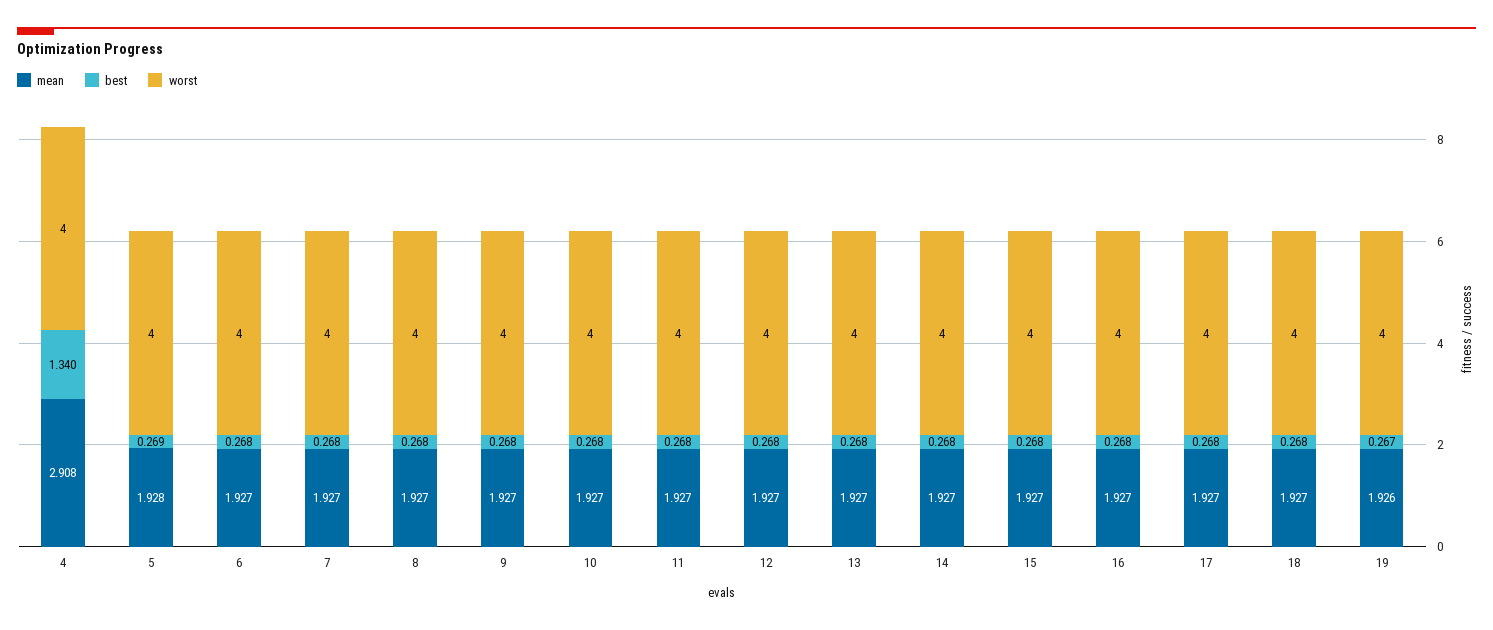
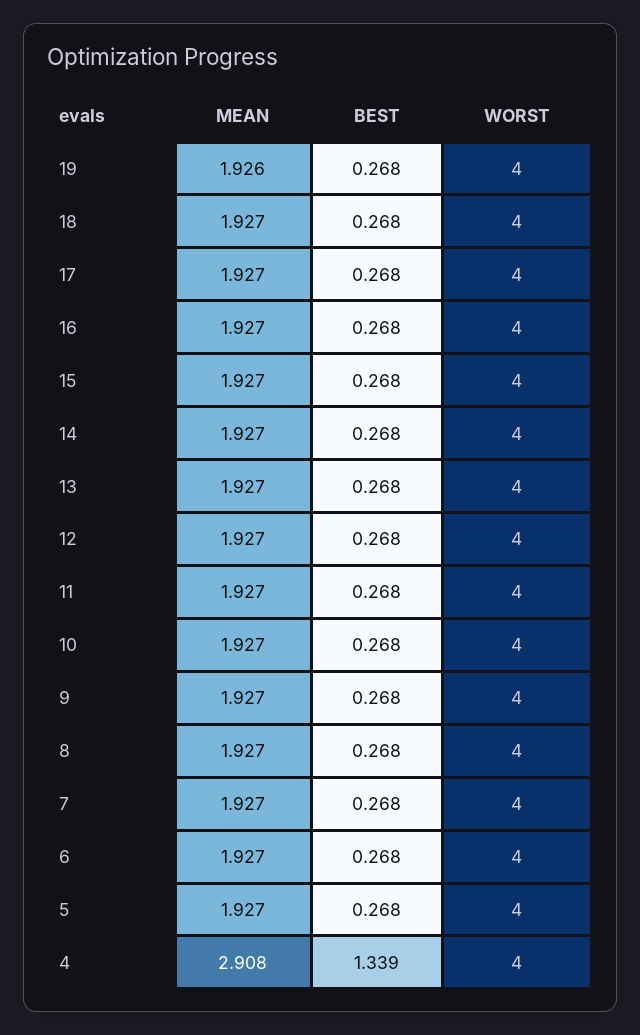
  {
    "mean": {
      "4": 2.908,
-     "5": 1.928,
+     "5": 1.927,
      "6": 1.927,
      "7": 1.927,
      "8": 1.927,
      "9": 1.927,
      "10": 1.927,
      "11": 1.927,
      "12": 1.927,
      "13": 1.927,
      "14": 1.927,
      "15": 1.927,
      "16": 1.927,
      "17": 1.927,
      "18": 1.927,
      "19": 1.926
    },
    "best": {
-     "4": 1.34,
+     "4": 1.339,
-     "5": 0.269,
+     "5": 0.268,
      "6": 0.268,
      "7": 0.268,
      "8": 0.268,
      "9": 0.268,
      "10": 0.268,
      "11": 0.268,
      "12": 0.268,
      "13": 0.268,
      "14": 0.268,
      "15": 0.268,
      "16": 0.268,
      "17": 0.268,
      "18": 0.268,
-     "19": 0.267
+     "19": 0.268
    },
    "worst": {
      "4": 4,
      "5": 4,
      "6": 4,
      "7": 4,
      "8": 4,
      "9": 4,
      "10": 4,
      "11": 4,
      "12": 4,
      "13": 4,
      "14": 4,
      "15": 4,
      "16": 4,
      "17": 4,
      "18": 4,
      "19": 4
    }
  }

